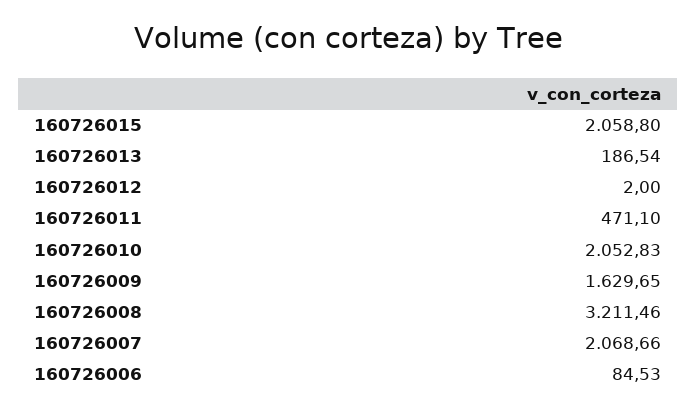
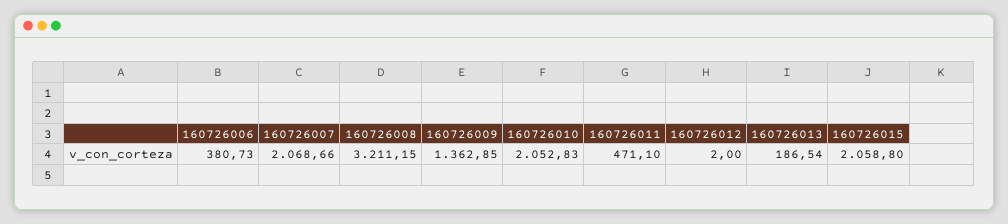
  {
    "160726015": 2058.8,
    "160726013": 186.54,
    "160726012": 2,
    "160726011": 471.1,
    "160726010": 2052.83,
-   "160726009": 1629.65,
+   "160726009": 1362.85,
-   "160726008": 3211.46,
+   "160726008": 3211.15,
    "160726007": 2068.66,
-   "160726006": 84.53
+   "160726006": 380.73
  }

